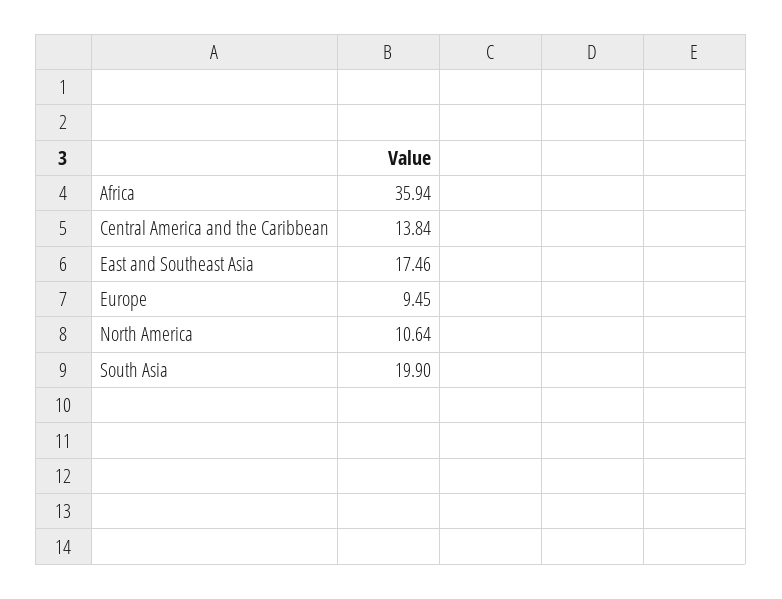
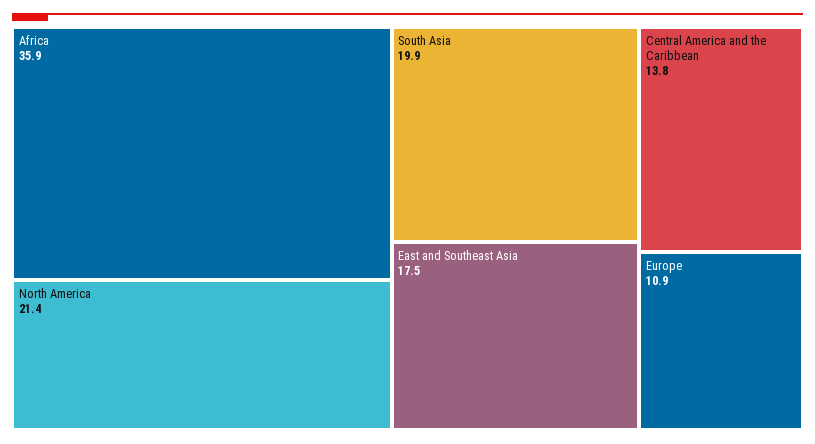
  {
    "Africa": 35.94,
    "Central America and the Caribbean": 13.84,
    "East and Southeast Asia": 17.46,
-   "Europe": 9.45,
+   "Europe": 10.9,
-   "North America": 10.64,
+   "North America": 21.4,
    "South Asia": 19.9
  }

